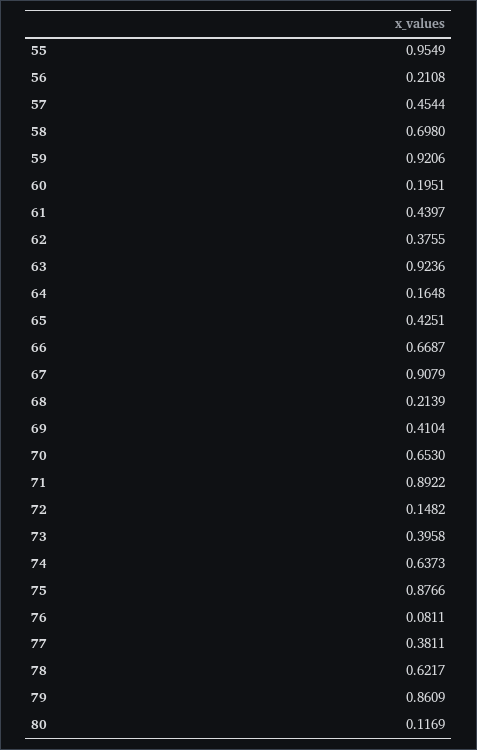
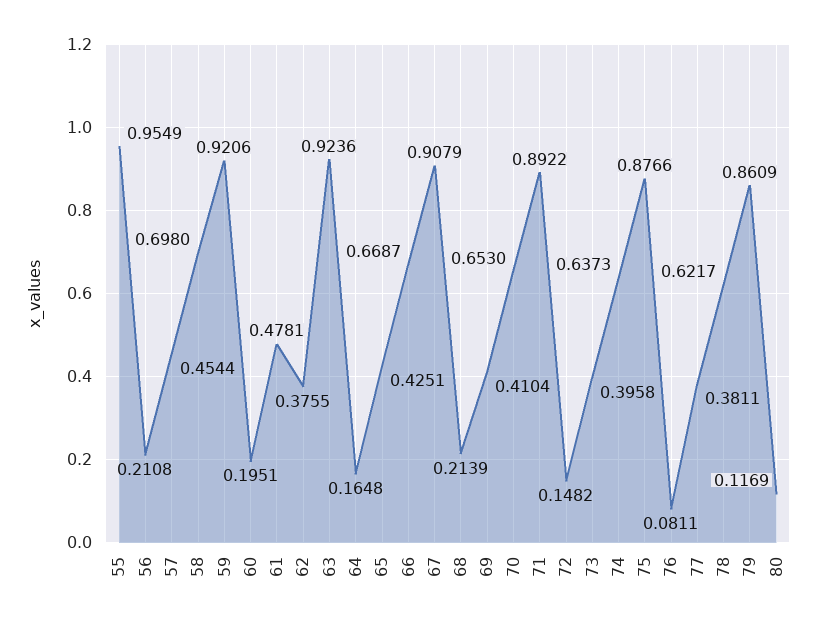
  {
    "55": 0.9549,
    "56": 0.2108,
    "57": 0.4544,
    "58": 0.698,
    "59": 0.9206,
    "60": 0.1951,
-   "61": 0.4397,
+   "61": 0.4781,
    "62": 0.3755,
    "63": 0.9236,
    "64": 0.1648,
    "65": 0.4251,
    "66": 0.6687,
    "67": 0.9079,
    "68": 0.2139,
    "69": 0.4104,
    "70": 0.653,
    "71": 0.8922,
    "72": 0.1482,
    "73": 0.3958,
    "74": 0.6373,
    "75": 0.8766,
    "76": 0.0811,
    "77": 0.3811,
    "78": 0.6217,
    "79": 0.8609,
    "80": 0.1169
  }

